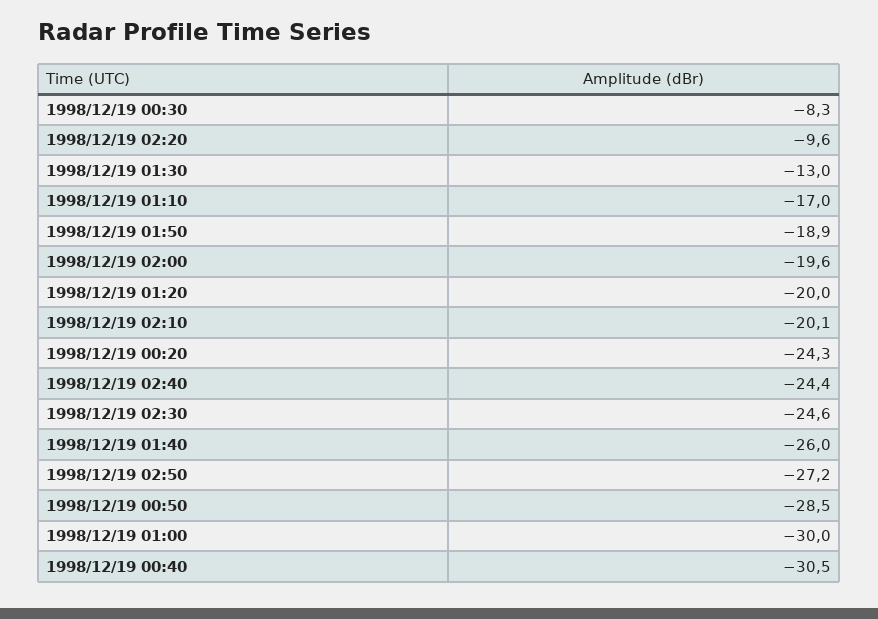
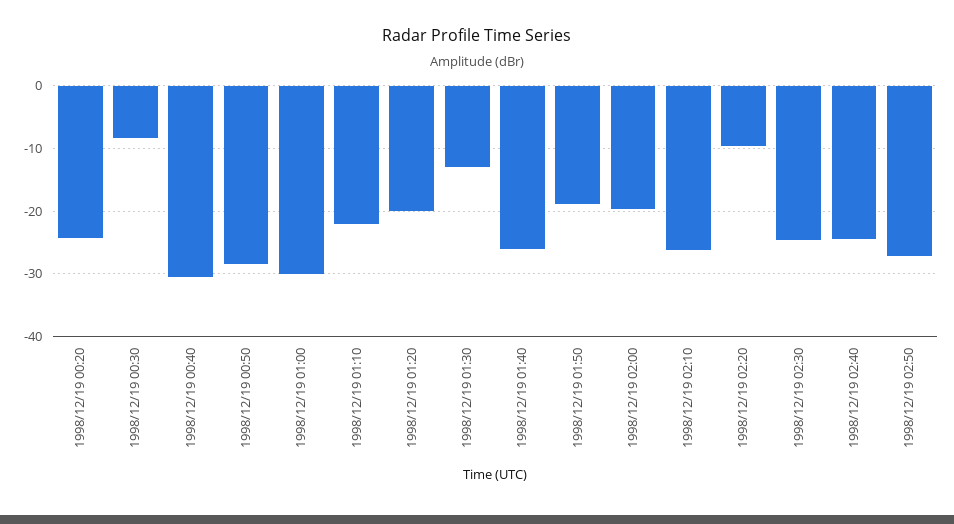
  {
    "1998/12/19 00:30": -8.3,
    "1998/12/19 02:20": -9.6,
    "1998/12/19 01:30": -13,
-   "1998/12/19 01:10": -17,
+   "1998/12/19 01:10": -22,
    "1998/12/19 01:50": -18.9,
    "1998/12/19 02:00": -19.6,
    "1998/12/19 01:20": -20,
-   "1998/12/19 02:10": -20.1,
+   "1998/12/19 02:10": -26,
    "1998/12/19 00:20": -24.3,
    "1998/12/19 02:40": -24.4,
    "1998/12/19 02:30": -24.6,
    "1998/12/19 01:40": -26,
    "1998/12/19 02:50": -27.2,
    "1998/12/19 00:50": -28.5,
    "1998/12/19 01:00": -30,
    "1998/12/19 00:40": -30.5
  }

